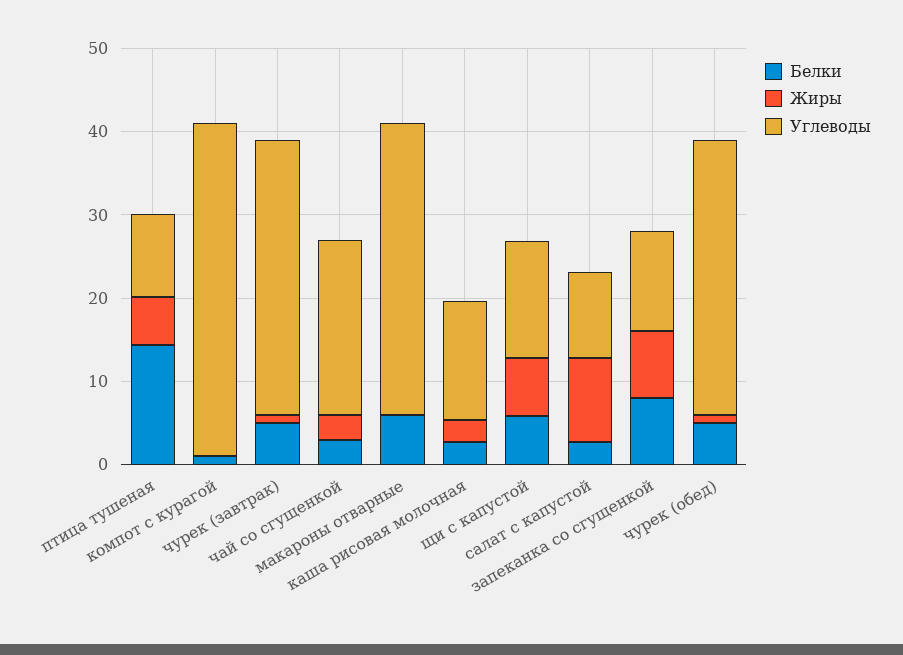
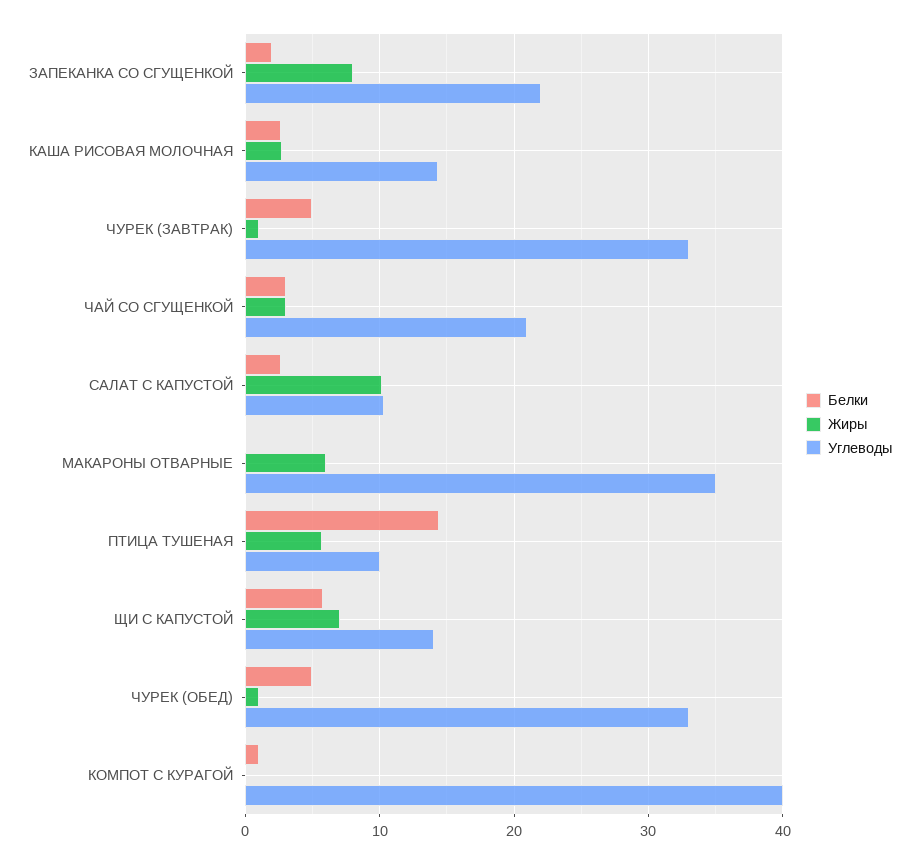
  {
    "Белки": {
      "птица тушеная": 14,
      "компот с курагой": 1,
      "чурек (завтрак)": 5,
      "чай со сгущенкой": 3,
-     "макароны отварные": 6,
+     "макароны отварные": 0,
      "каша рисовая молочная": 3,
      "щи с капустой": 6,
      "салат с капустой": 3,
-     "запеканка со сгущенкой": 8,
+     "запеканка со сгущенкой": 2,
      "чурек (обед)": 5
    },
    "Жиры": {
      "птица тушеная": 6,
      "компот с курагой": 0,
      "чурек (завтрак)": 1,
      "чай со сгущенкой": 3,
-     "макароны отварные": 0,
+     "макароны отварные": 6,
      "каша рисовая молочная": 3,
      "щи с капустой": 7,
      "салат с капустой": 10,
      "запеканка со сгущенкой": 8,
      "чурек (обед)": 1
    },
    "Углеводы": {
      "птица тушеная": 10,
      "компот с курагой": 40,
      "чурек (завтрак)": 33,
      "чай со сгущенкой": 21,
      "макароны отварные": 35,
      "каша рисовая молочная": 14,
      "щи с капустой": 14,
      "салат с капустой": 10,
-     "запеканка со сгущенкой": 12,
+     "запеканка со сгущенкой": 22,
      "чурек (обед)": 33
    }
  }

